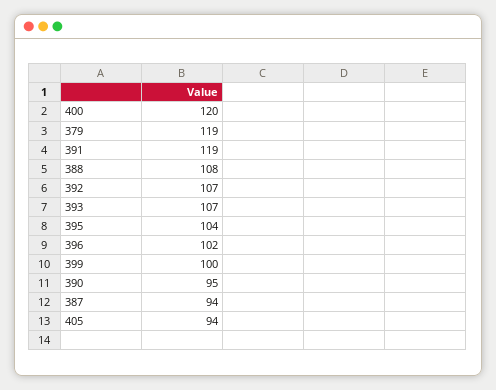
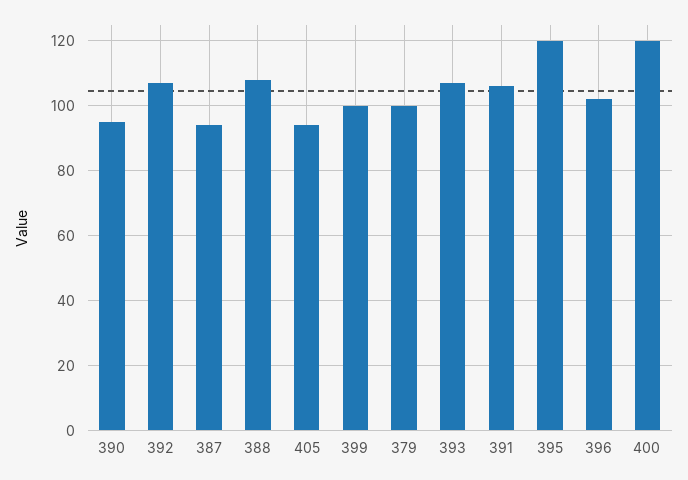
  {
    "400": 120,
-   "379": 119,
+   "379": 100,
-   "391": 119,
+   "391": 105,
    "388": 108,
    "392": 107,
    "393": 107,
-   "395": 104,
+   "395": 120,
    "396": 102,
    "399": 100,
    "390": 95,
    "387": 94,
    "405": 94
  }

